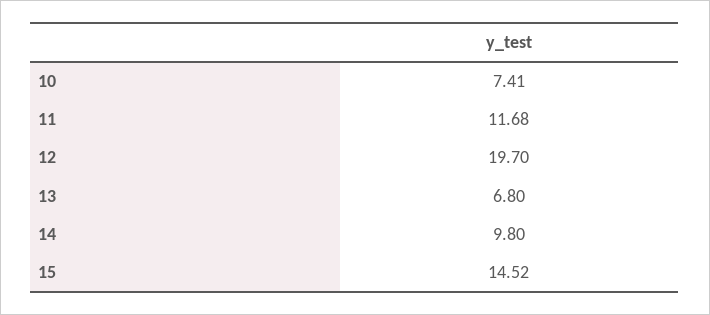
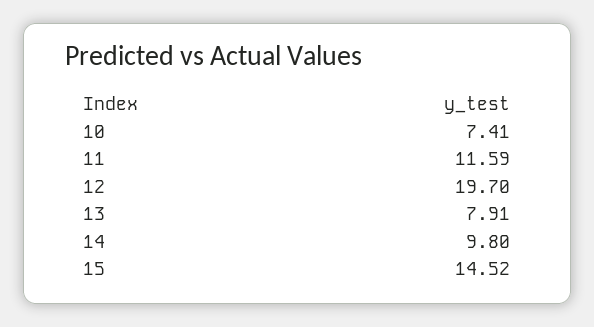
  {
    "10": 7.41,
-   "11": 11.68,
+   "11": 11.59,
    "12": 19.7,
-   "13": 6.8,
+   "13": 7.91,
    "14": 9.8,
    "15": 14.52
  }

